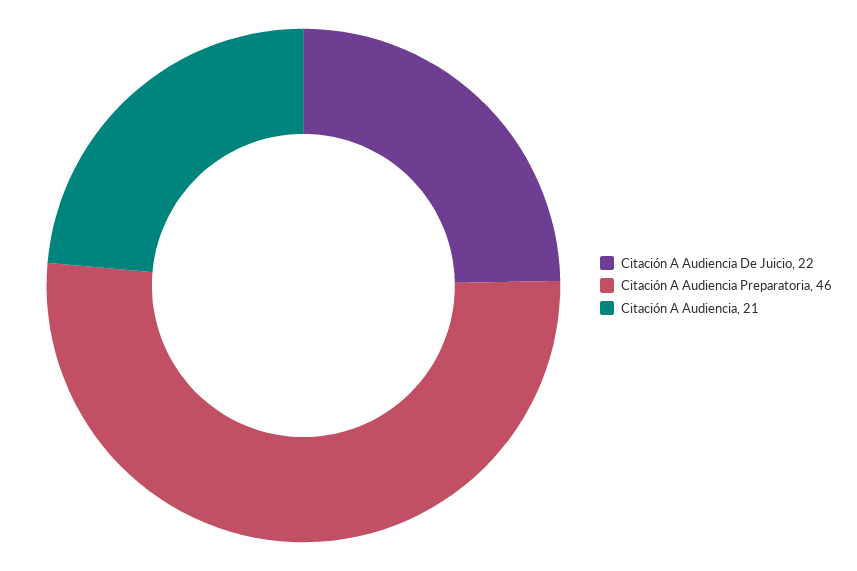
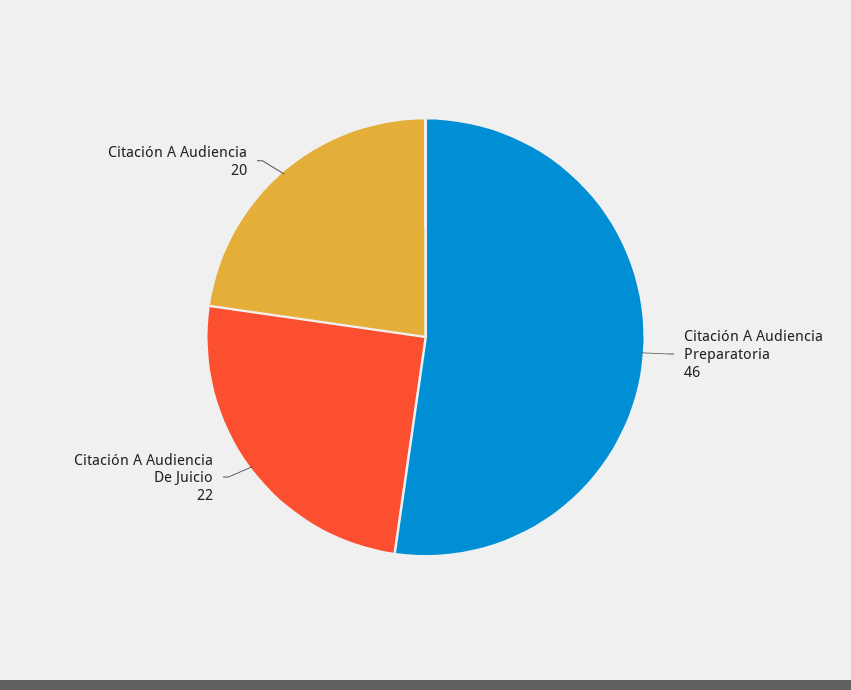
  {
    "Citación A Audiencia De Juicio": 22,
    "Citación A Audiencia Preparatoria": 46,
-   "Citación A Audiencia": 21
+   "Citación A Audiencia": 20
  }

